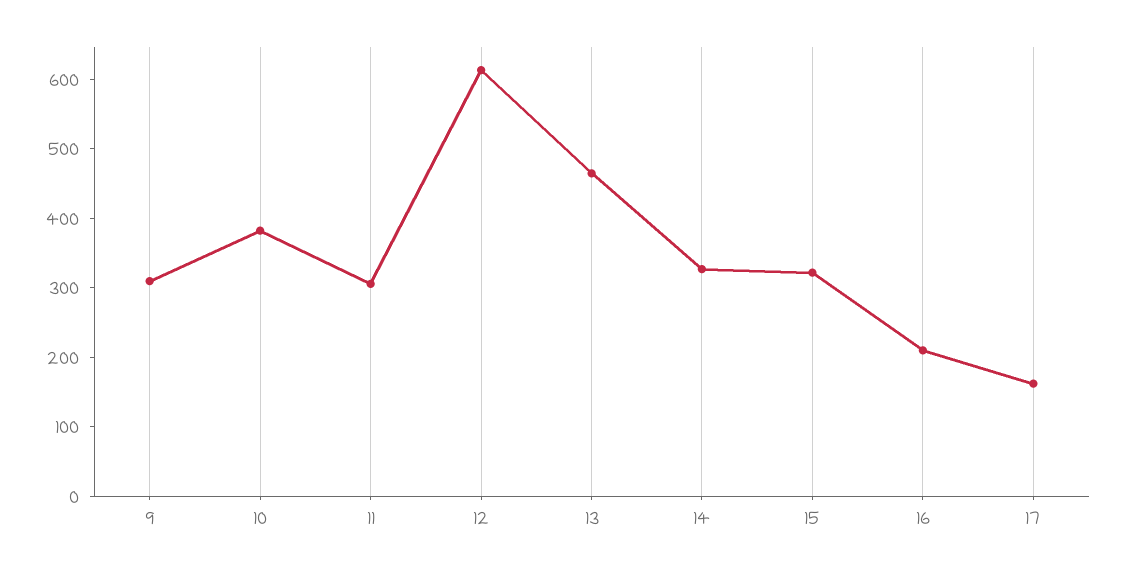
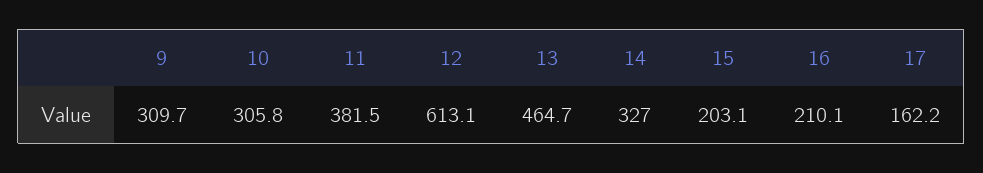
  {
    "9": 309.7,
-   "10": 380,
+   "10": 305.8,
-   "11": 300,
+   "11": 381.5,
    "12": 613.1,
    "13": 464.7,
    "14": 327,
-   "15": 320,
+   "15": 203.1,
    "16": 210.1,
    "17": 162.2
  }

